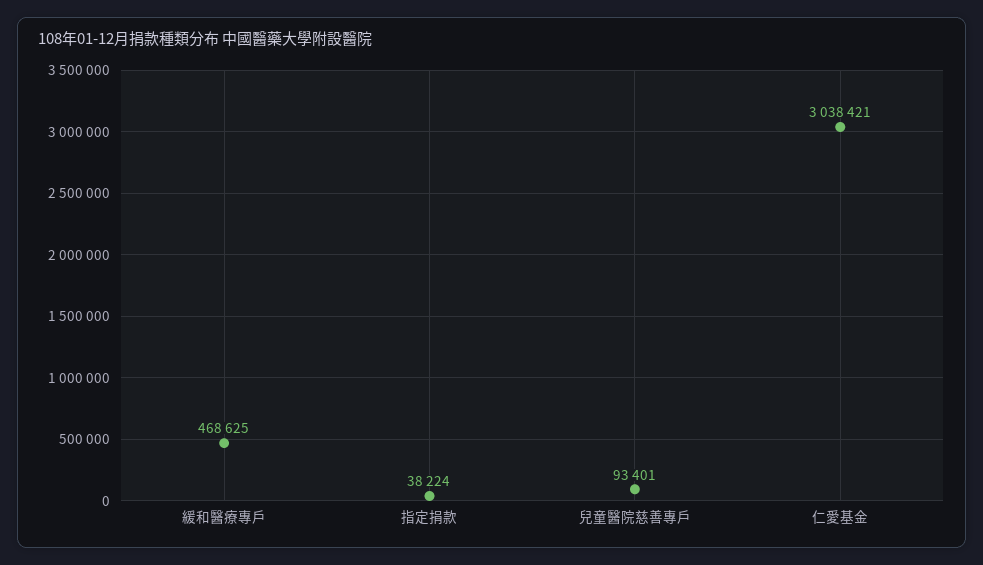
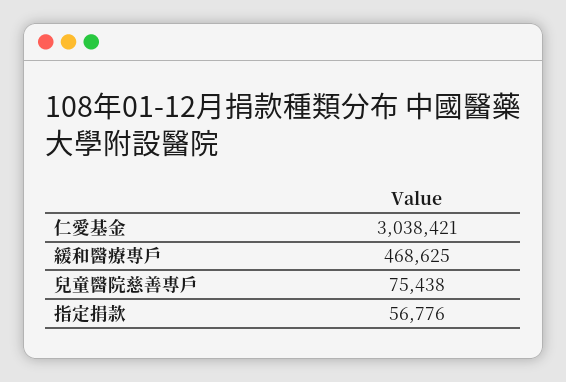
  {
    "緩和醫療專戶": 468625,
-   "指定捐款": 38224,
+   "指定捐款": 56776,
-   "兒童醫院慈善專戶": 93401,
+   "兒童醫院慈善專戶": 75438,
    "仁愛基金": 3038421
  }

